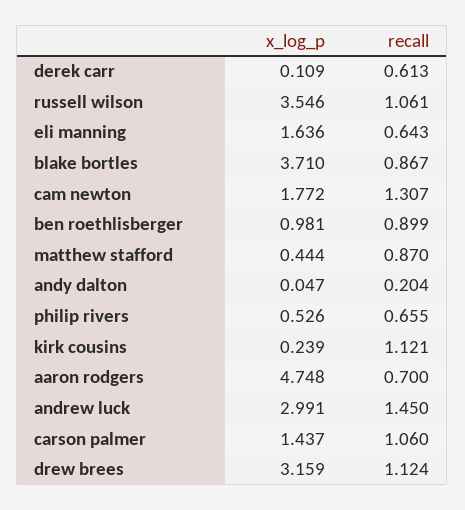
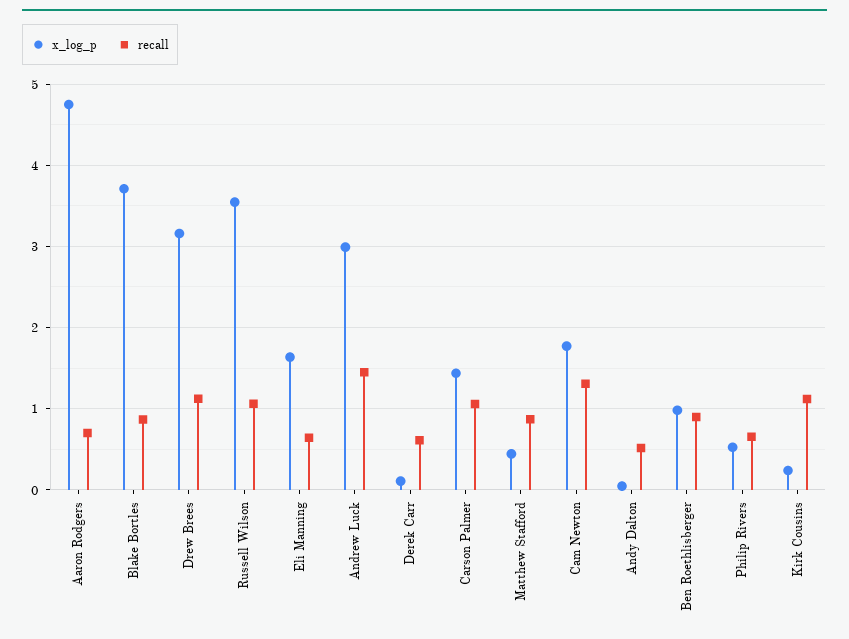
  {
    "x_log_p": {
      "derek carr": 0.109,
      "russell wilson": 3.546,
      "eli manning": 1.636,
      "blake bortles": 3.71,
      "cam newton": 1.772,
      "ben roethlisberger": 0.981,
      "matthew stafford": 0.444,
      "andy dalton": 0.047,
      "philip rivers": 0.526,
      "kirk cousins": 0.239,
      "aaron rodgers": 4.748,
      "andrew luck": 2.991,
      "carson palmer": 1.437,
      "drew brees": 3.159
    },
    "recall": {
      "derek carr": 0.613,
      "russell wilson": 1.061,
      "eli manning": 0.643,
      "blake bortles": 0.867,
      "cam newton": 1.307,
      "ben roethlisberger": 0.899,
      "matthew stafford": 0.87,
-     "andy dalton": 0.204,
+     "andy dalton": 0.5,
      "philip rivers": 0.655,
      "kirk cousins": 1.121,
      "aaron rodgers": 0.7,
      "andrew luck": 1.45,
      "carson palmer": 1.06,
      "drew brees": 1.124
    }
  }

